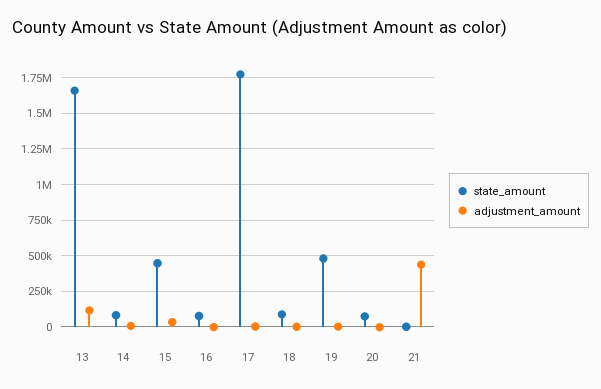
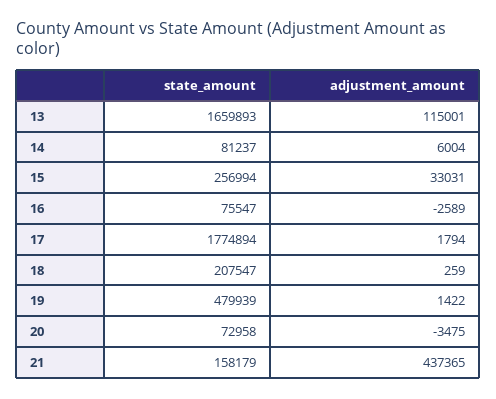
  {
    "state_amount": {
      "13": 1659893,
      "14": 81237,
-     "15": 450000,
+     "15": 256994,
      "16": 75547,
      "17": 1774894,
-     "18": 100000,
+     "18": 207547,
      "19": 479939,
      "20": 72958,
-     "21": 0
+     "21": 158179
    },
    "adjustment_amount": {
      "13": 115001,
      "14": 6004,
      "15": 33031,
      "16": -2589,
      "17": 1794,
      "18": 259,
      "19": 1422,
      "20": -3475,
      "21": 437365
    }
  }

